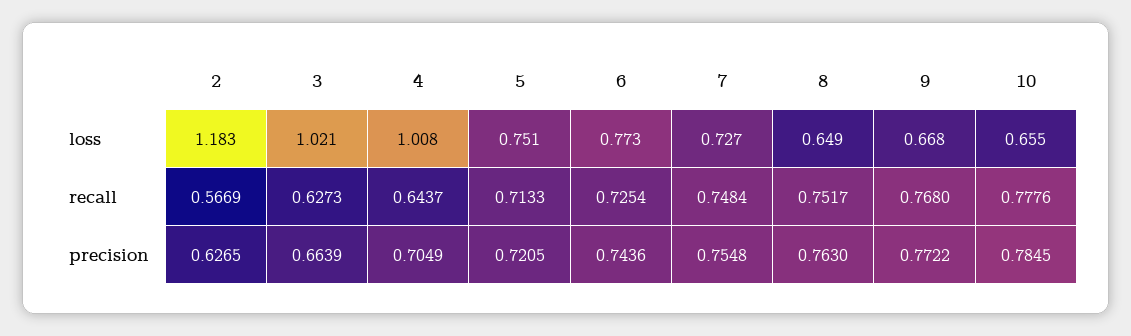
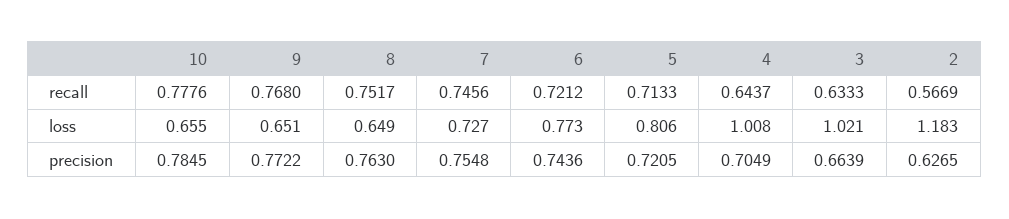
  {
    "2": {
      "loss": 1.183,
      "recall": 0.5669,
      "precision": 0.6265
    },
    "3": {
      "loss": 1.021,
-     "recall": 0.6273,
+     "recall": 0.6333,
      "precision": 0.6639
    },
    "4": {
      "loss": 1.008,
      "recall": 0.6437,
      "precision": 0.7049
    },
    "5": {
-     "loss": 0.751,
+     "loss": 0.806,
      "recall": 0.7133,
      "precision": 0.7205
    },
    "6": {
      "loss": 0.773,
-     "recall": 0.7254,
+     "recall": 0.7212,
      "precision": 0.7436
    },
    "7": {
      "loss": 0.727,
-     "recall": 0.7484,
+     "recall": 0.7456,
      "precision": 0.7548
    },
    "8": {
      "loss": 0.649,
      "recall": 0.7517,
      "precision": 0.763
    },
    "9": {
-     "loss": 0.668,
+     "loss": 0.651,
      "recall": 0.768,
      "precision": 0.7722
    },
    "10": {
      "loss": 0.655,
      "recall": 0.7776,
      "precision": 0.7845
    }
  }

